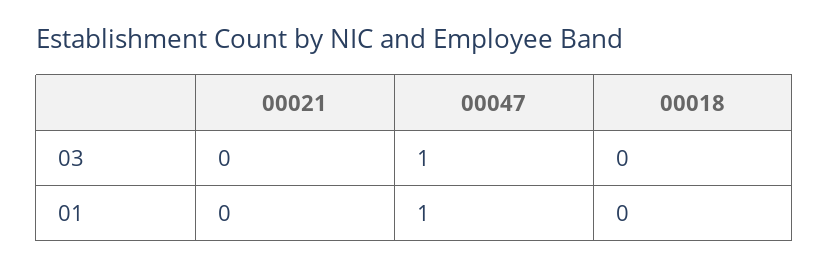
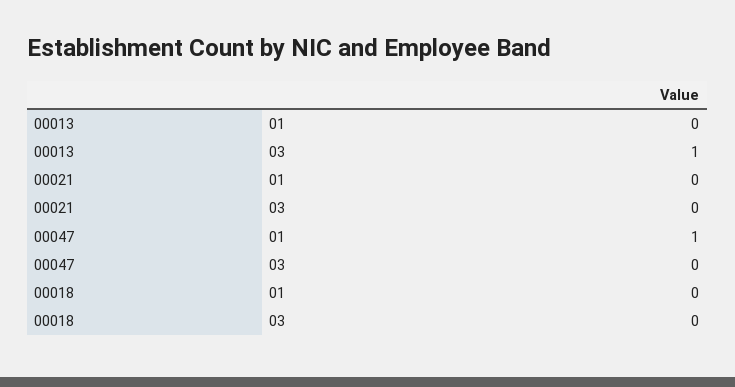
  {
    "00021": {
      "03": 0,
      "01": 0
    },
    "00047": {
-     "03": 1,
+     "03": 0,
      "01": 1
    },
    "00018": {
      "03": 0,
      "01": 0
-   }
+   },
+   "00013": {
+     "01": 0,
+     "03": 1
+   }
  }

